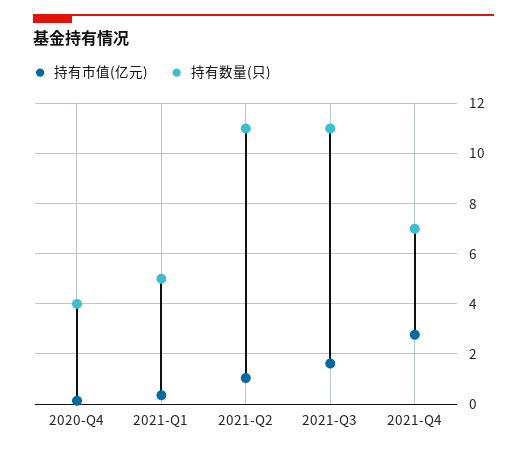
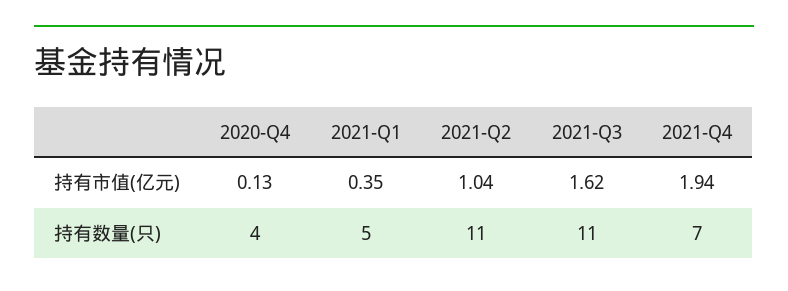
  {
    "持有市值(亿元)": {
      "2020-Q4": 0.13,
      "2021-Q1": 0.35,
      "2021-Q2": 1.04,
      "2021-Q3": 1.62,
-     "2021-Q4": 2.75
+     "2021-Q4": 1.94
    },
    "持有数量(只)": {
      "2020-Q4": 4,
      "2021-Q1": 5,
      "2021-Q2": 11,
      "2021-Q3": 11,
      "2021-Q4": 7
    }
  }

